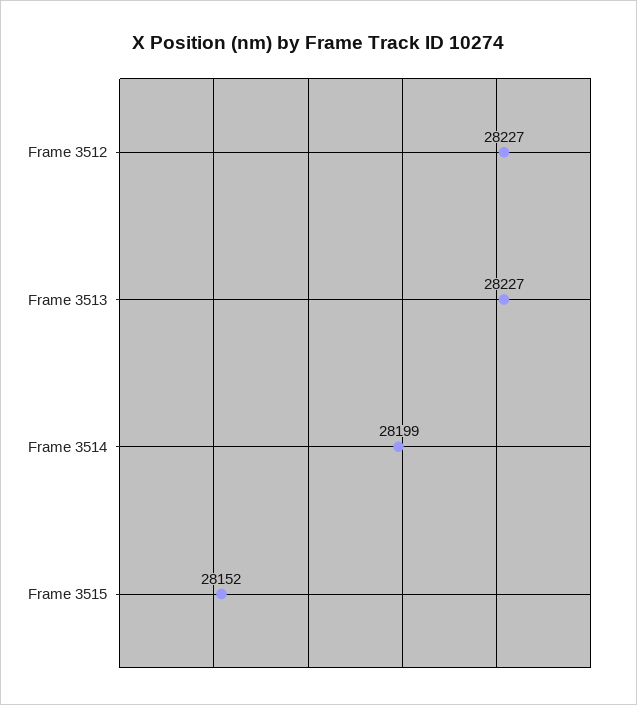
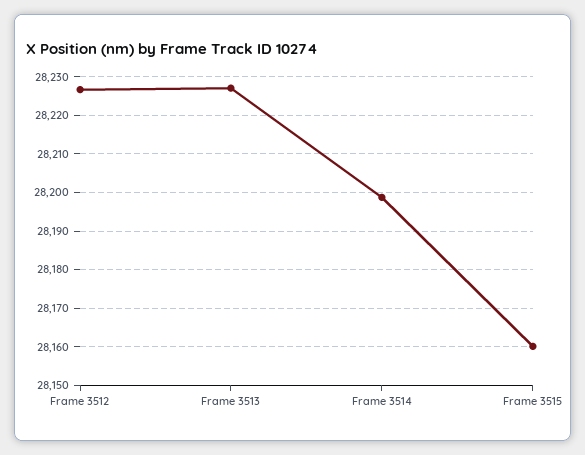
  {
    "Frame 3512": 28227,
    "Frame 3513": 28227,
    "Frame 3514": 28199,
-   "Frame 3515": 28152
+   "Frame 3515": 28160
  }

